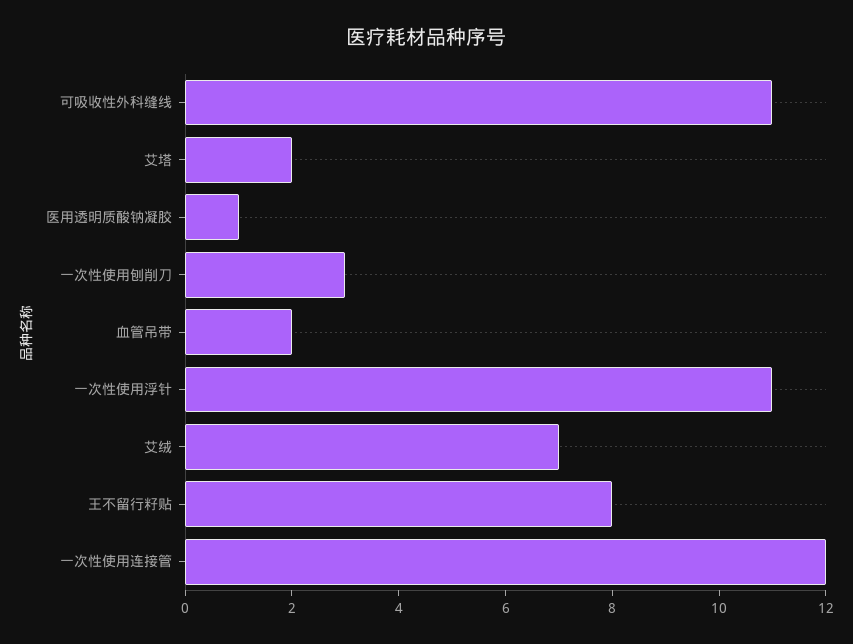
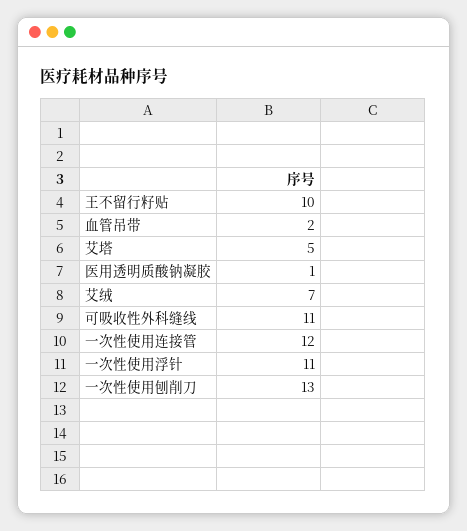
  {
    "可吸收性外科缝线": 11,
-   "艾塔": 2,
+   "艾塔": 5,
    "医用透明质酸钠凝胶": 1,
-   "一次性使用刨削刀": 3,
+   "一次性使用刨削刀": 13,
    "血管吊带": 2,
    "一次性使用浮针": 11,
    "艾绒": 7,
-   "王不留行籽贴": 8,
+   "王不留行籽贴": 10,
    "一次性使用连接管": 12
  }

